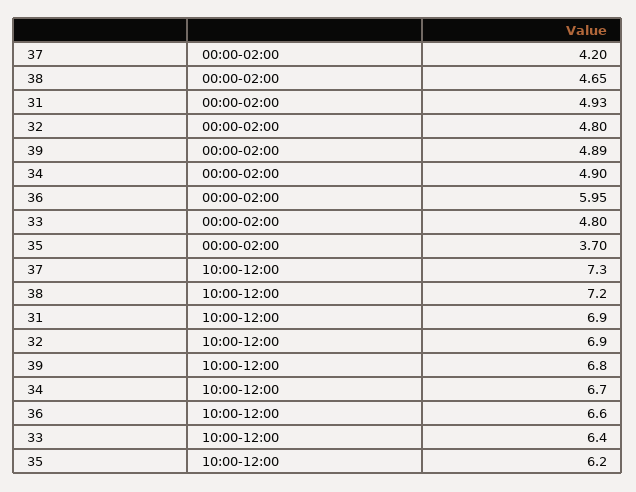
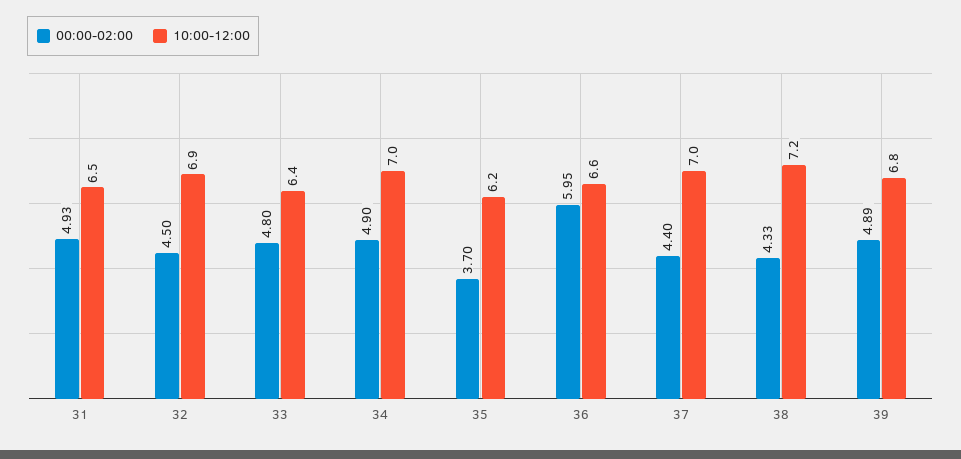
  {
    "00:00-02:00": {
-     "37": 4.2,
+     "37": 4.4,
-     "38": 4.65,
+     "38": 4.33,
      "31": 4.93,
-     "32": 4.8,
+     "32": 4.5,
      "39": 4.89,
      "34": 4.9,
      "36": 5.95,
      "33": 4.8,
      "35": 3.7
    },
    "10:00-12:00": {
-     "37": 7.3,
+     "37": 7,
      "38": 7.2,
-     "31": 6.9,
+     "31": 6.5,
      "32": 6.9,
      "39": 6.8,
-     "34": 6.7,
+     "34": 7,
      "36": 6.6,
      "33": 6.4,
      "35": 6.2
    }
  }

